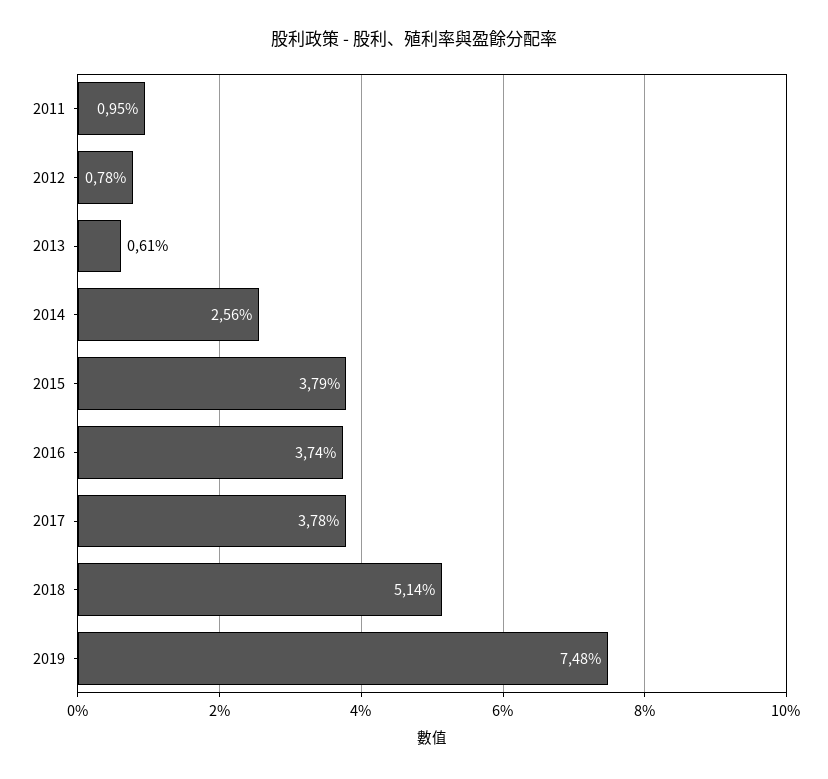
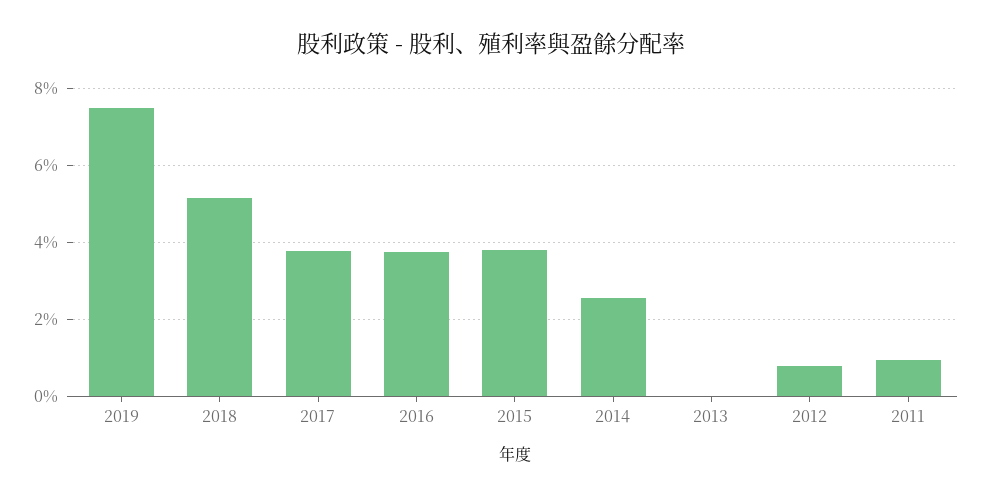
  {
    "2011": 0.95,
    "2012": 0.78,
-   "2013": 0.61,
+   "2013": 0,
    "2014": 2.56,
    "2015": 3.79,
    "2016": 3.74,
    "2017": 3.78,
    "2018": 5.14,
    "2019": 7.48
  }

